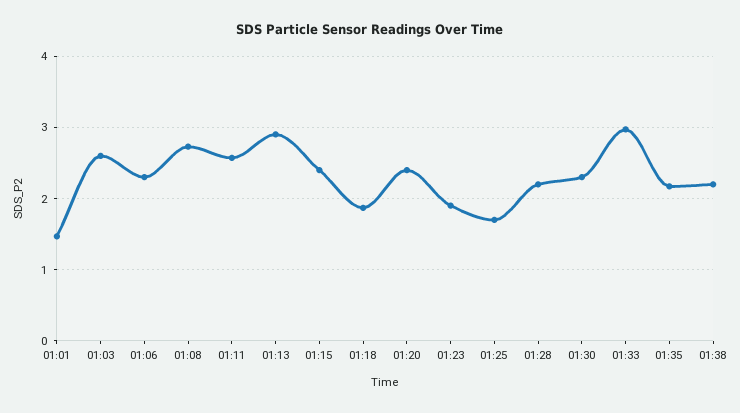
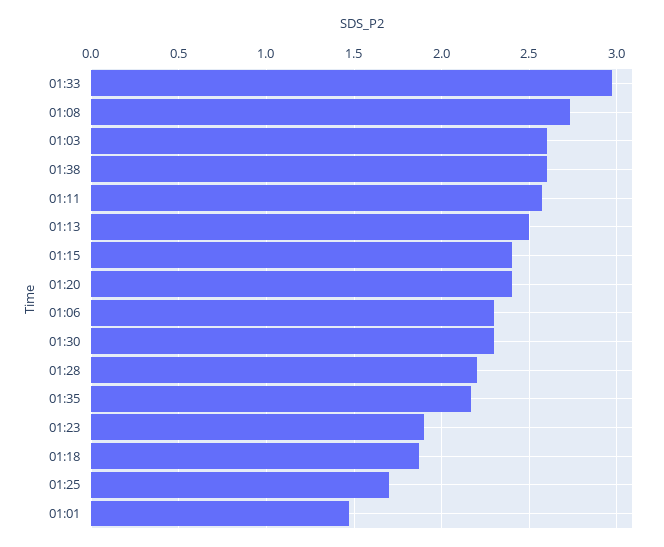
  {
    "01:01": 1.45,
    "01:03": 2.6,
    "01:06": 2.3,
    "01:08": 2.75,
    "01:11": 2.55,
-   "01:13": 2.9,
+   "01:13": 2.5,
    "01:15": 2.4,
    "01:18": 1.85,
    "01:20": 2.4,
    "01:23": 1.9,
    "01:25": 1.7,
    "01:28": 2.2,
    "01:30": 2.3,
    "01:33": 2.95,
    "01:35": 2.15,
-   "01:38": 2.2
+   "01:38": 2.6
  }

